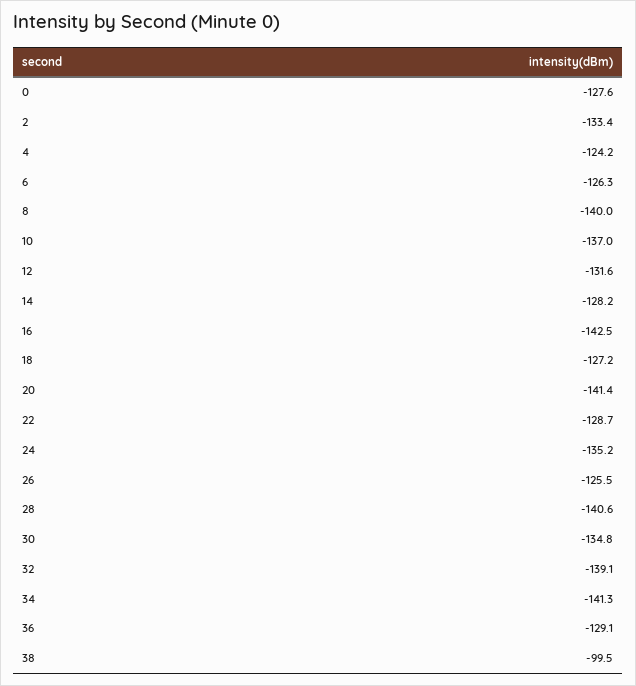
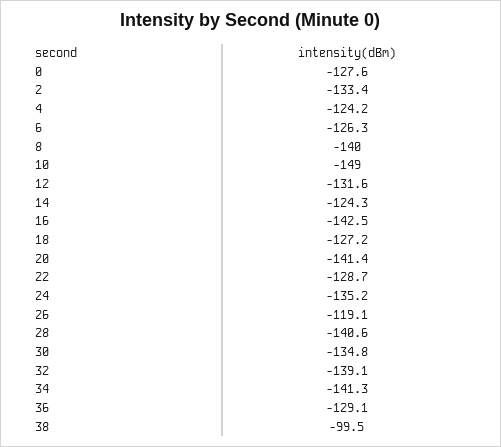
  {
    "0": -127.6,
    "2": -133.4,
    "4": -124.2,
    "6": -126.3,
    "8": -140,
-   "10": -137,
+   "10": -149,
    "12": -131.6,
-   "14": -128.2,
+   "14": -124.3,
    "16": -142.5,
    "18": -127.2,
    "20": -141.4,
    "22": -128.7,
    "24": -135.2,
-   "26": -125.5,
+   "26": -119.1,
    "28": -140.6,
    "30": -134.8,
    "32": -139.1,
    "34": -141.3,
    "36": -129.1,
    "38": -99.5
  }

